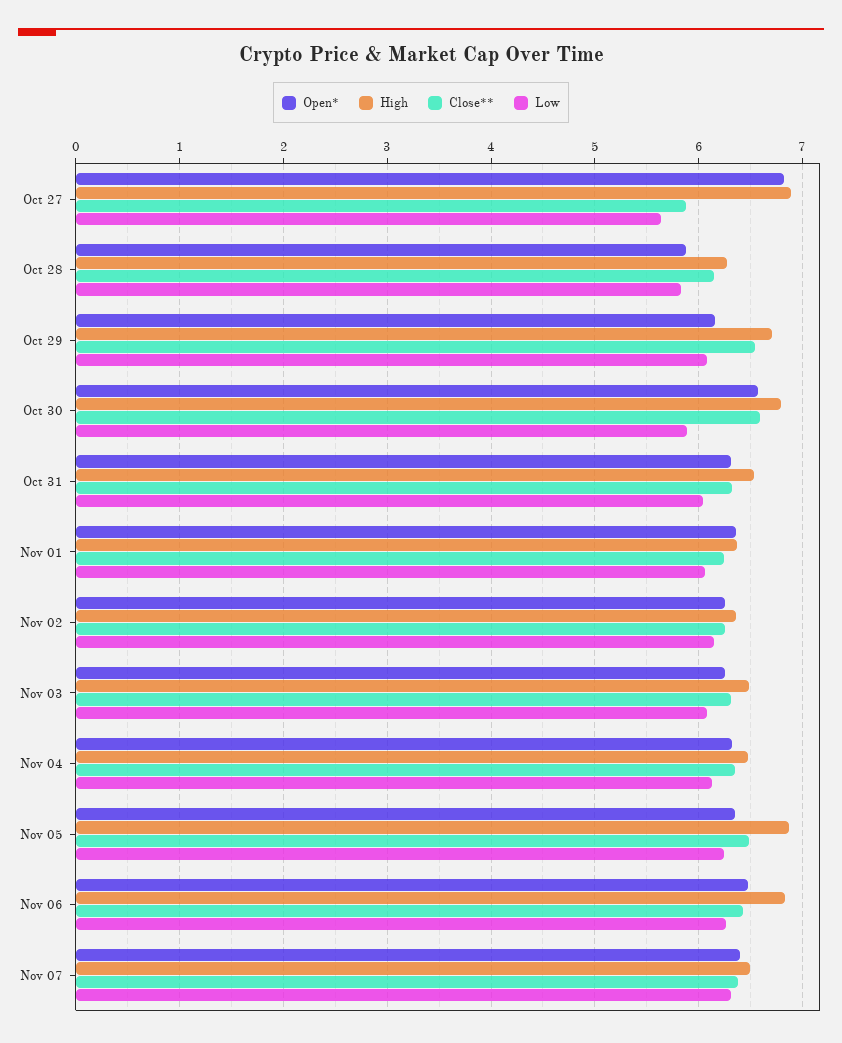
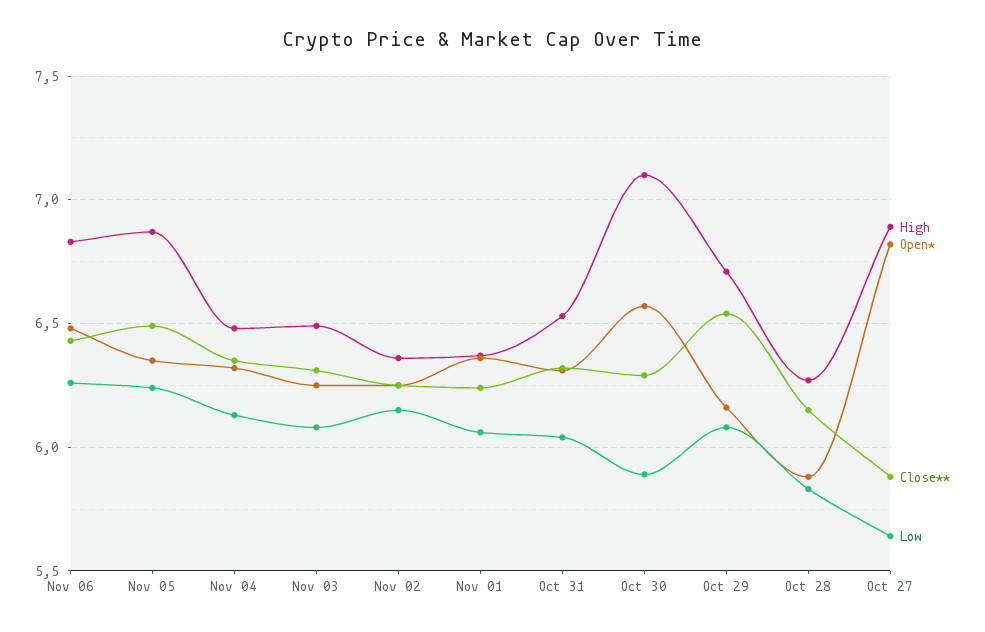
  {
    "Open*": {
      "Oct 27": 6.8,
      "Oct 28": 5.9,
      "Oct 29": 6.15,
      "Oct 30": 6.55,
      "Oct 31": 6.3,
      "Nov 01": 6.35,
      "Nov 02": 6.25,
      "Nov 03": 6.25,
      "Nov 04": 6.3,
      "Nov 05": 6.35,
-     "Nov 06": 6.5,
+     "Nov 06": 6.5
-     "Nov 07": 6.4
    },
    "High": {
      "Oct 27": 6.9,
      "Oct 28": 6.25,
      "Oct 29": 6.7,
-     "Oct 30": 6.8,
+     "Oct 30": 7.1,
      "Oct 31": 6.55,
      "Nov 01": 6.35,
      "Nov 02": 6.35,
      "Nov 03": 6.5,
      "Nov 04": 6.5,
      "Nov 05": 6.85,
-     "Nov 06": 6.85,
+     "Nov 06": 6.85
-     "Nov 07": 6.5
    },
    "Close**": {
      "Oct 27": 5.9,
      "Oct 28": 6.15,
      "Oct 29": 6.55,
-     "Oct 30": 6.6,
+     "Oct 30": 6.3,
      "Oct 31": 6.3,
      "Nov 01": 6.25,
      "Nov 02": 6.25,
      "Nov 03": 6.3,
      "Nov 04": 6.35,
      "Nov 05": 6.5,
-     "Nov 06": 6.45,
+     "Nov 06": 6.45
-     "Nov 07": 6.4
    },
    "Low": {
      "Oct 27": 5.65,
      "Oct 28": 5.85,
      "Oct 29": 6.1,
      "Oct 30": 5.9,
      "Oct 31": 6.05,
      "Nov 01": 6.05,
      "Nov 02": 6.15,
      "Nov 03": 6.1,
      "Nov 04": 6.15,
      "Nov 05": 6.25,
-     "Nov 06": 6.25,
+     "Nov 06": 6.25
-     "Nov 07": 6.3
    }
  }

